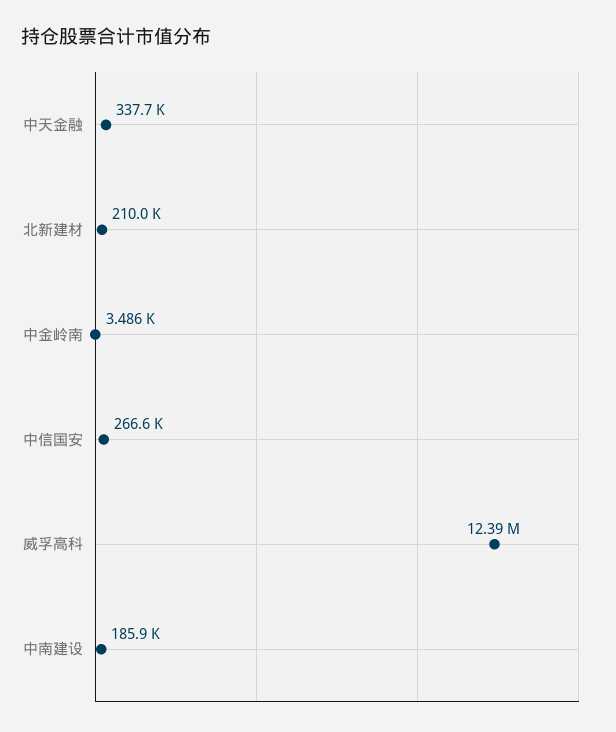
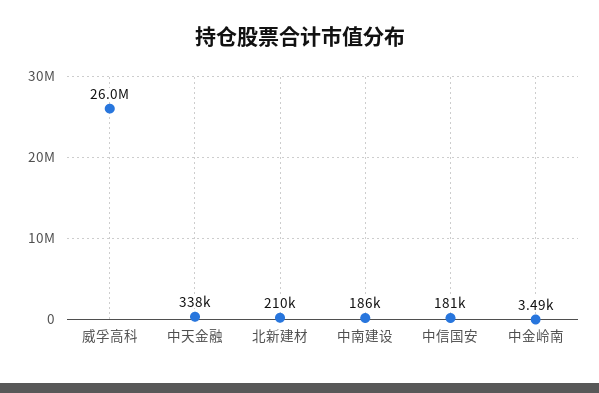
  {
    "中天金融": 337700,
    "北新建材": 210000,
    "中金岭南": 3486,
-   "中信国安": 266600,
+   "中信国安": 181000,
-   "威孚高科": 12390000,
+   "威孚高科": 26000000,
    "中南建设": 185900
  }

